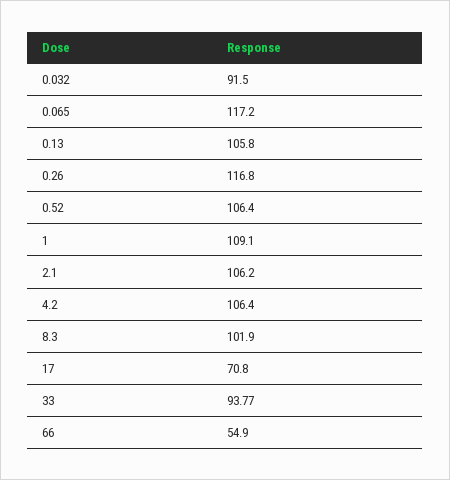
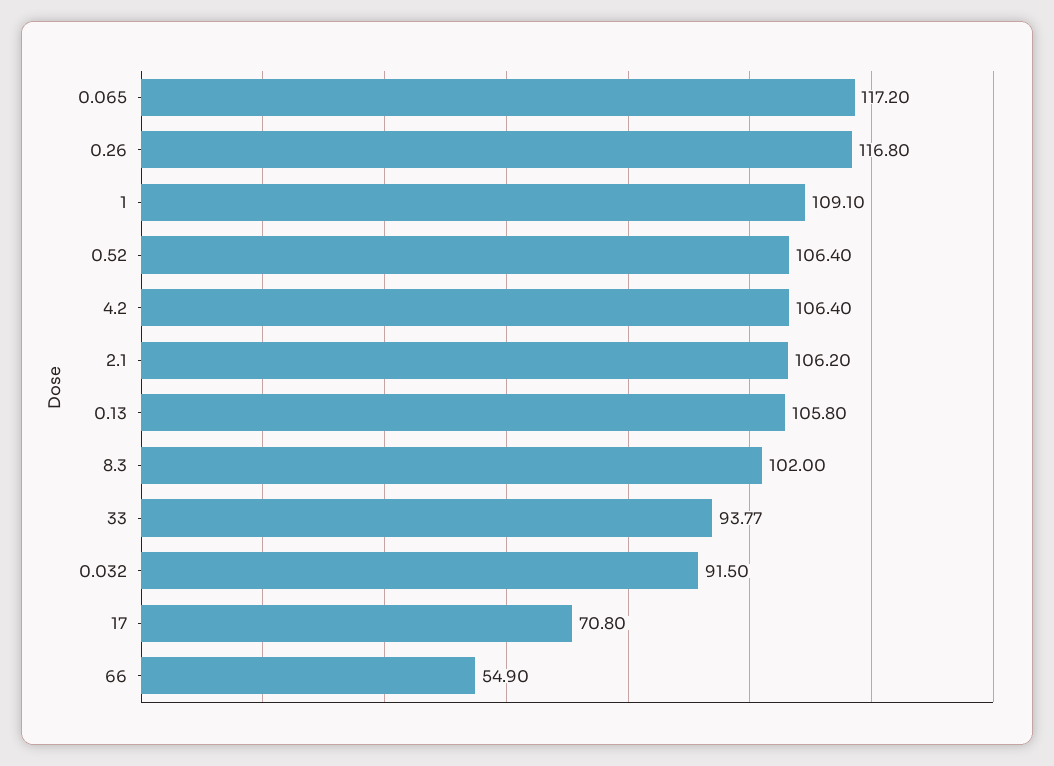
  {
    "0.032": 91.5,
    "0.065": 117.2,
    "0.13": 105.8,
    "0.26": 116.8,
    "0.52": 106.4,
    "1": 109.1,
    "2.1": 106.2,
    "4.2": 106.4,
-   "8.3": 101.9,
+   "8.3": 102,
    "17": 70.8,
    "33": 93.77,
    "66": 54.9
  }

